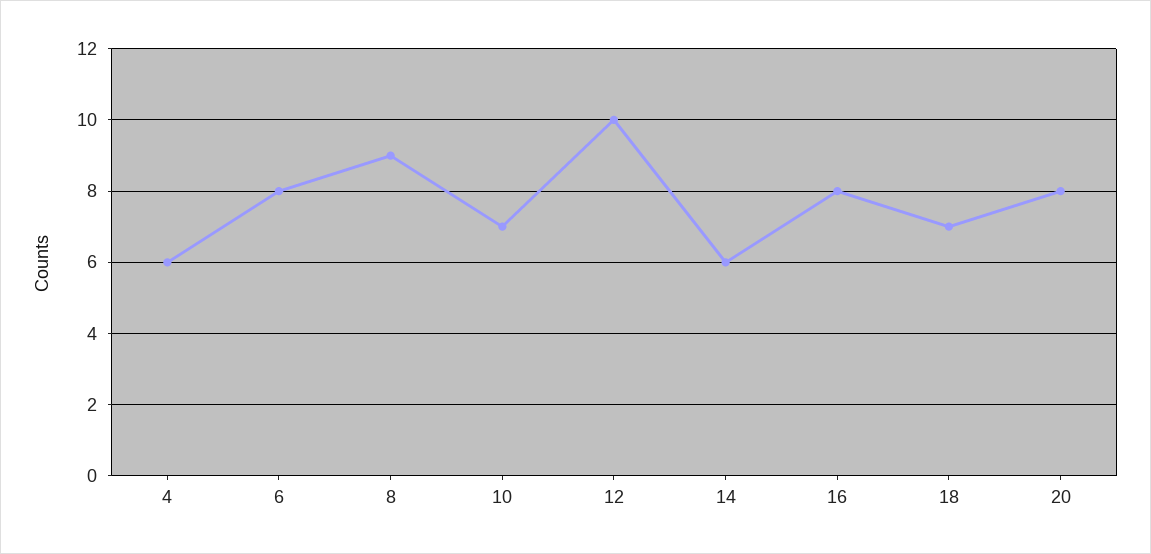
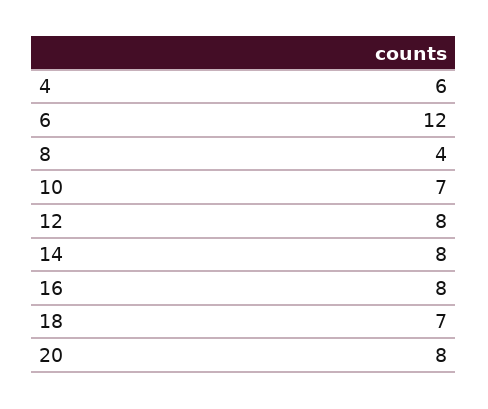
  {
    "4": 6,
-   "6": 8,
+   "6": 12,
-   "8": 9,
+   "8": 4,
    "10": 7,
-   "12": 10,
+   "12": 8,
-   "14": 6,
+   "14": 8,
    "16": 8,
    "18": 7,
    "20": 8
  }

